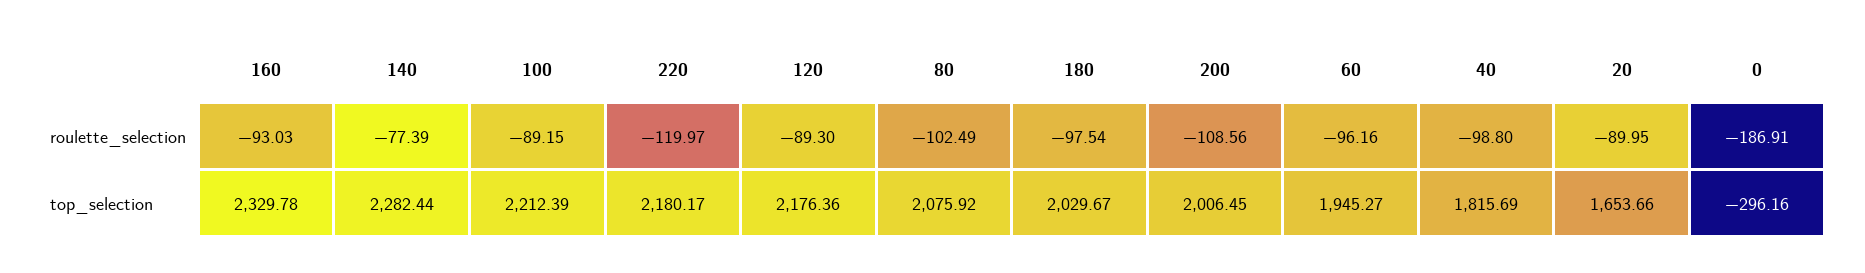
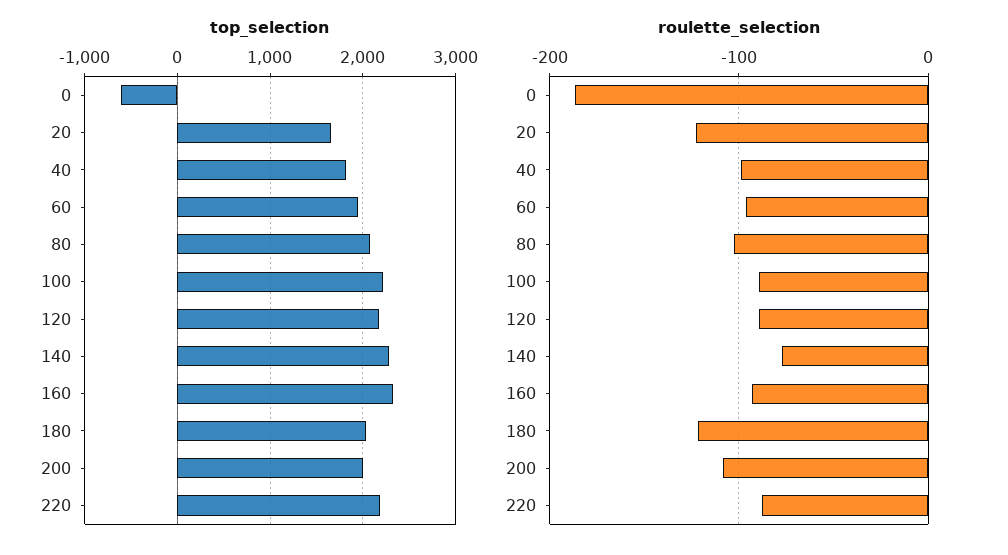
  {
    "roulette_selection": {
      "160": -93.03,
      "140": -77.39,
      "100": -89.15,
-     "220": -119.97,
+     "220": -90,
      "120": -89.3,
      "80": -102.49,
-     "180": -97.54,
+     "180": -120,
      "200": -108.56,
      "60": -96.16,
      "40": -98.8,
-     "20": -89.95,
+     "20": -120,
      "0": -186.91
    },
    "top_selection": {
      "160": 2329.78,
      "140": 2282.44,
      "100": 2212.39,
      "220": 2180.17,
      "120": 2176.36,
      "80": 2075.92,
      "180": 2029.67,
      "200": 2006.45,
      "60": 1945.27,
      "40": 1815.69,
      "20": 1653.66,
-     "0": -296.16
+     "0": -600
    }
  }

